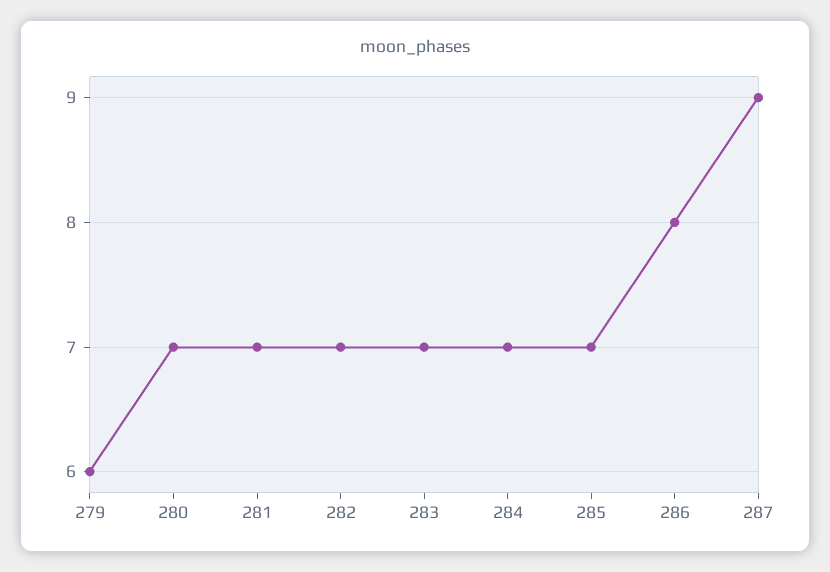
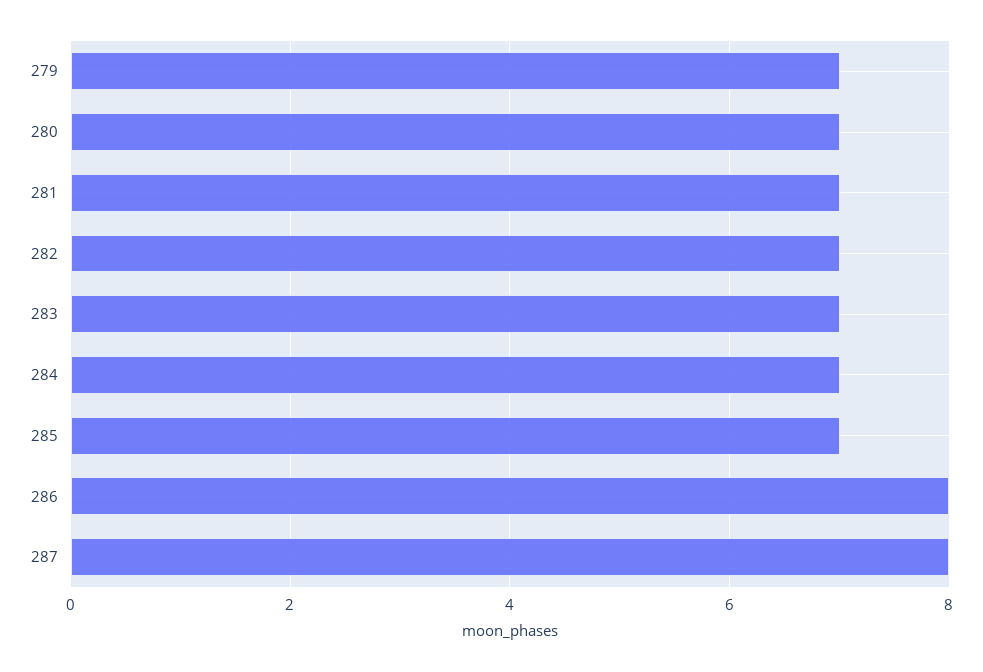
  {
-   "279": 6,
+   "279": 7,
    "280": 7,
    "281": 7,
    "282": 7,
    "283": 7,
    "284": 7,
    "285": 7,
    "286": 8,
-   "287": 9
+   "287": 8
  }

